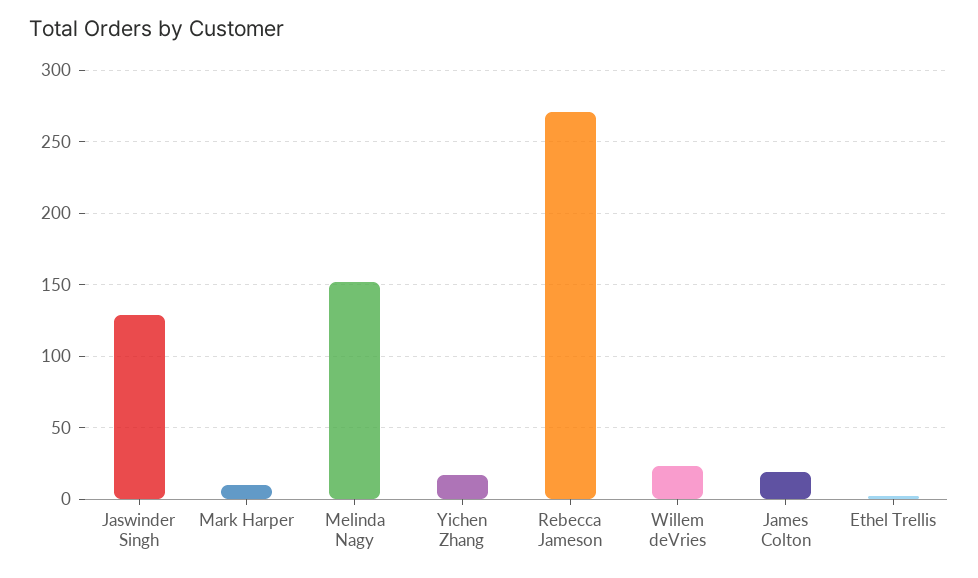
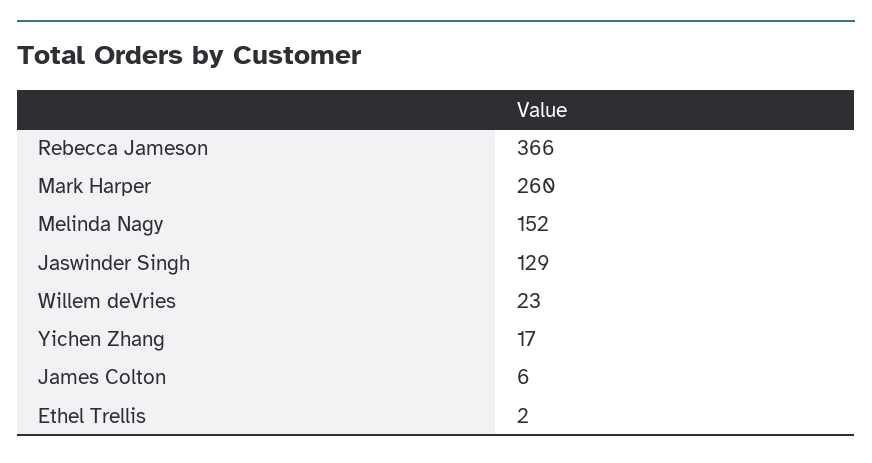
  {
    "Jaswinder Singh": 129,
-   "Mark Harper": 10,
+   "Mark Harper": 260,
    "Melinda Nagy": 152,
    "Yichen Zhang": 17,
-   "Rebecca Jameson": 270,
+   "Rebecca Jameson": 366,
    "Willem deVries": 23,
-   "James Colton": 20,
+   "James Colton": 6,
    "Ethel Trellis": 2
  }

